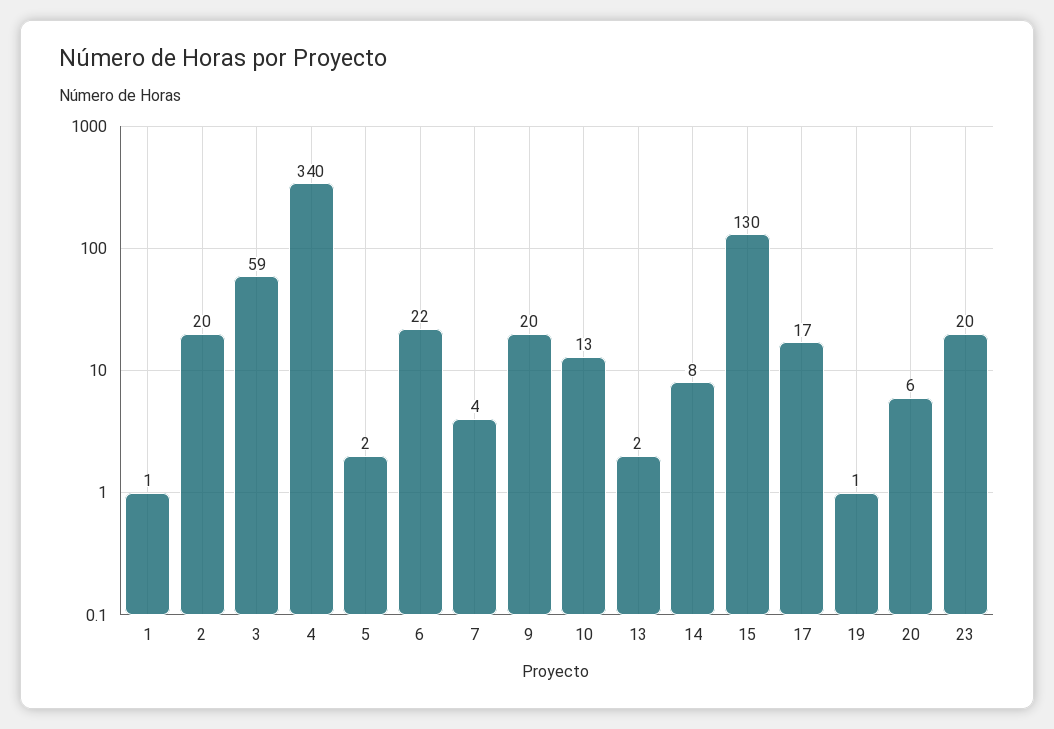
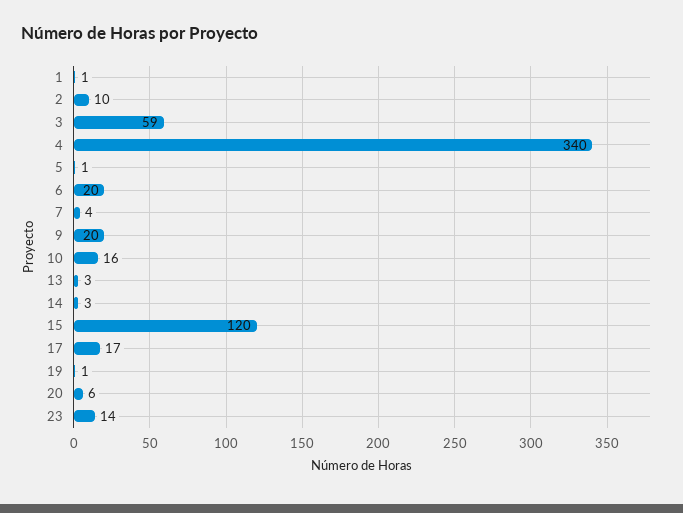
  {
    "1": 1,
-   "2": 20,
+   "2": 10,
    "3": 59,
    "4": 340,
-   "5": 2,
+   "5": 1,
-   "6": 22,
+   "6": 20,
    "7": 4,
    "9": 20,
-   "10": 13,
+   "10": 16,
-   "13": 2,
+   "13": 3,
-   "14": 8,
+   "14": 3,
-   "15": 130,
+   "15": 120,
    "17": 17,
    "19": 1,
    "20": 6,
-   "23": 20
+   "23": 14
  }

